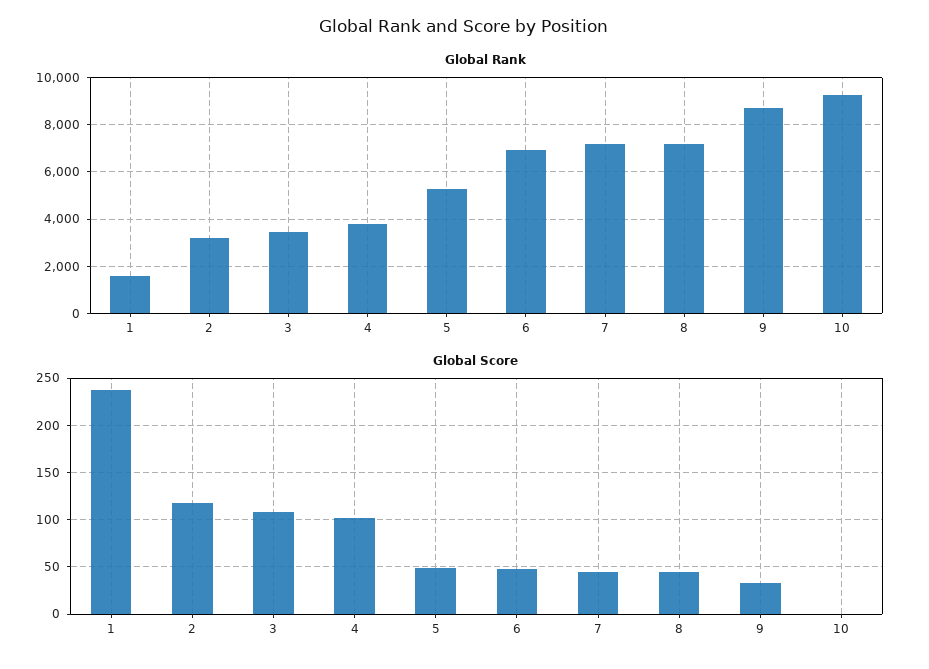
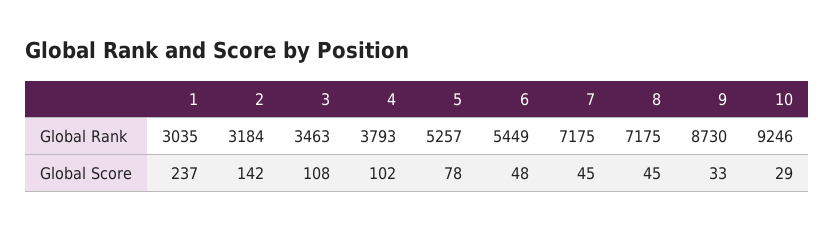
  {
    "Global Rank": {
-     "1": 1500,
+     "1": 3035,
      "2": 3184,
      "3": 3463,
      "4": 3793,
      "5": 5257,
-     "6": 7000,
+     "6": 5449,
      "7": 7175,
      "8": 7175,
      "9": 8730,
      "10": 9246
    },
    "Global Score": {
      "1": 237,
-     "2": 120,
+     "2": 142,
      "3": 108,
      "4": 102,
-     "5": 50,
+     "5": 78,
      "6": 48,
      "7": 45,
      "8": 45,
      "9": 33,
-     "10": 0
+     "10": 29
    }
  }

